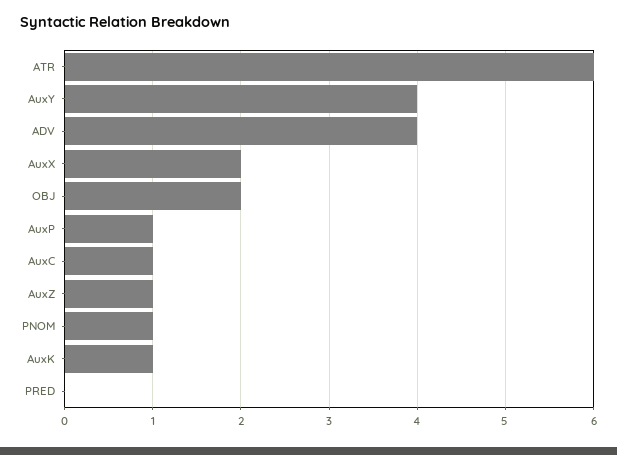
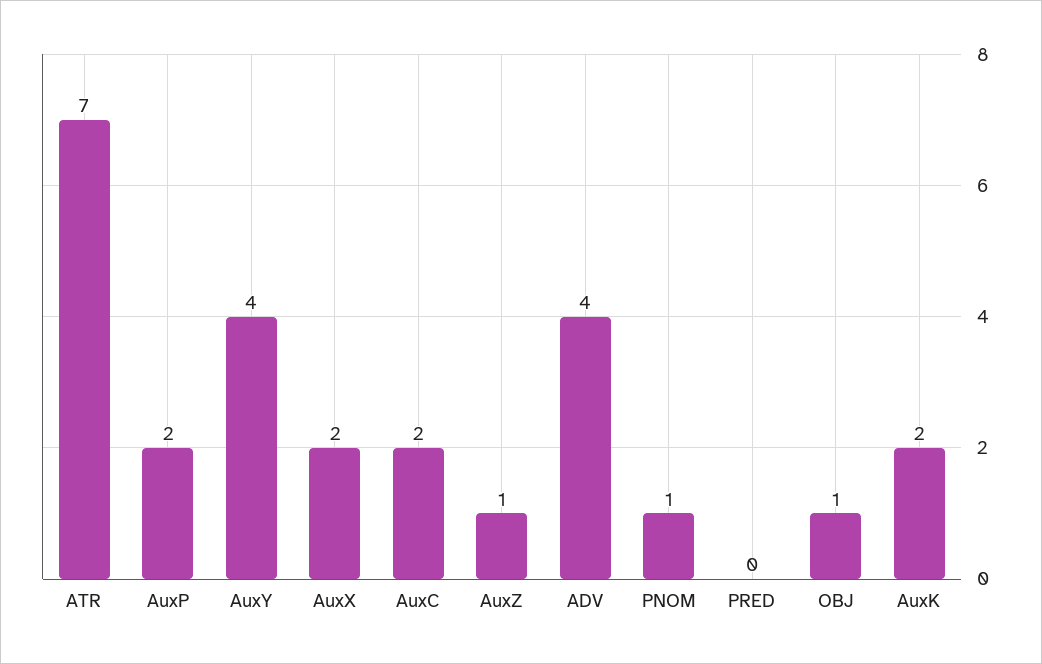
  {
-   "ATR": 6,
+   "ATR": 7,
    "AuxY": 4,
    "ADV": 4,
    "AuxX": 2,
-   "OBJ": 2,
+   "OBJ": 1,
-   "AuxP": 1,
+   "AuxP": 2,
-   "AuxC": 1,
+   "AuxC": 2,
    "AuxZ": 1,
    "PNOM": 1,
-   "AuxK": 1,
+   "AuxK": 2,
    "PRED": 0
  }

